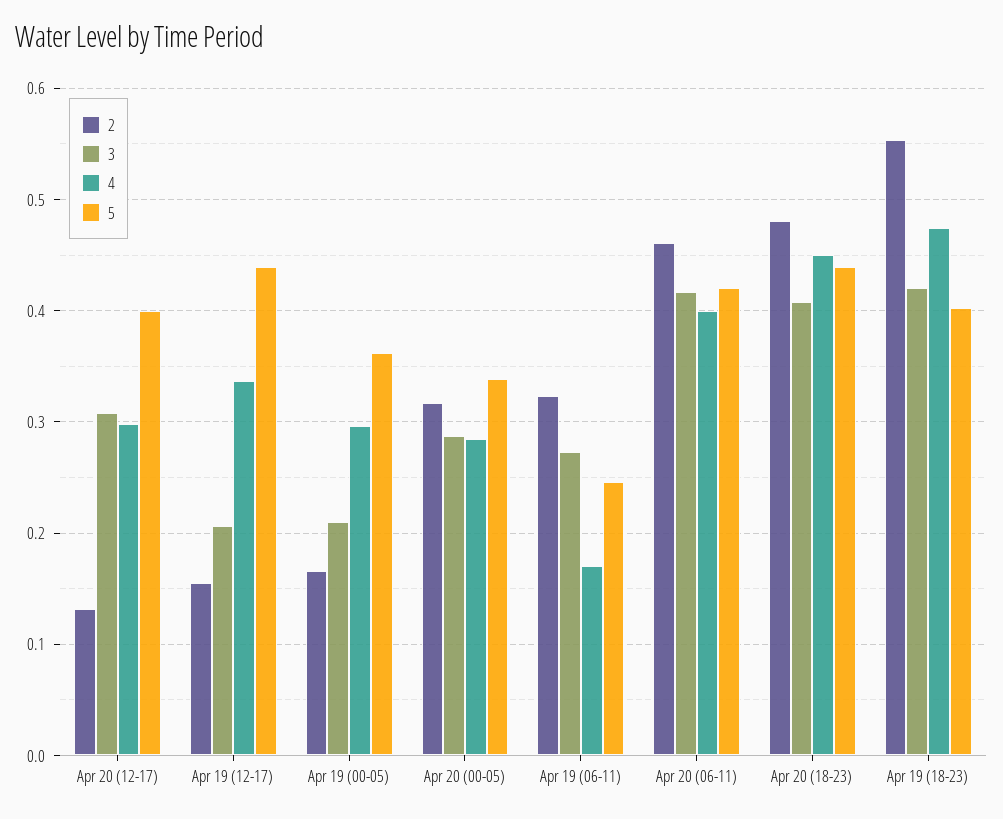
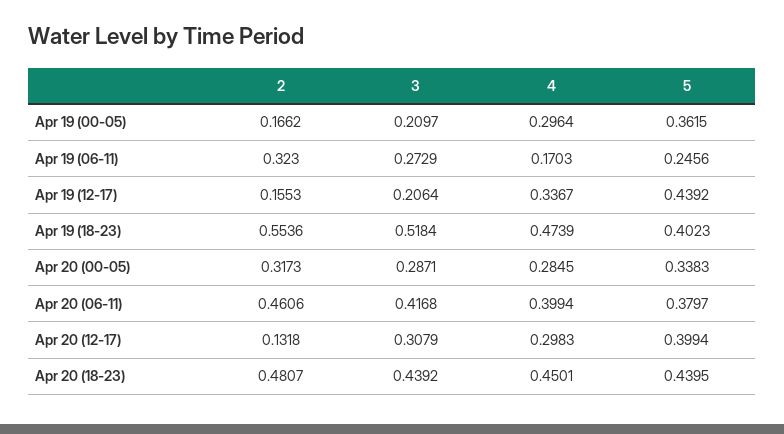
  {
    "2": {
      "Apr 20 (12-17)": 0.1318,
      "Apr 19 (12-17)": 0.1553,
      "Apr 19 (00-05)": 0.1662,
      "Apr 20 (00-05)": 0.3173,
      "Apr 19 (06-11)": 0.323,
      "Apr 20 (06-11)": 0.4606,
      "Apr 20 (18-23)": 0.4807,
      "Apr 19 (18-23)": 0.5536
    },
    "3": {
      "Apr 20 (12-17)": 0.3079,
      "Apr 19 (12-17)": 0.2064,
      "Apr 19 (00-05)": 0.2097,
      "Apr 20 (00-05)": 0.2871,
      "Apr 19 (06-11)": 0.2729,
      "Apr 20 (06-11)": 0.4168,
-     "Apr 20 (18-23)": 0.41,
+     "Apr 20 (18-23)": 0.4392,
-     "Apr 19 (18-23)": 0.42
+     "Apr 19 (18-23)": 0.5184
    },
    "4": {
      "Apr 20 (12-17)": 0.2983,
      "Apr 19 (12-17)": 0.3367,
      "Apr 19 (00-05)": 0.2964,
      "Apr 20 (00-05)": 0.2845,
      "Apr 19 (06-11)": 0.1703,
      "Apr 20 (06-11)": 0.3994,
      "Apr 20 (18-23)": 0.4501,
      "Apr 19 (18-23)": 0.4739
    },
    "5": {
      "Apr 20 (12-17)": 0.3994,
      "Apr 19 (12-17)": 0.4392,
      "Apr 19 (00-05)": 0.3615,
      "Apr 20 (00-05)": 0.3383,
      "Apr 19 (06-11)": 0.2456,
-     "Apr 20 (06-11)": 0.42,
+     "Apr 20 (06-11)": 0.3797,
      "Apr 20 (18-23)": 0.4395,
      "Apr 19 (18-23)": 0.4023
    }
  }

